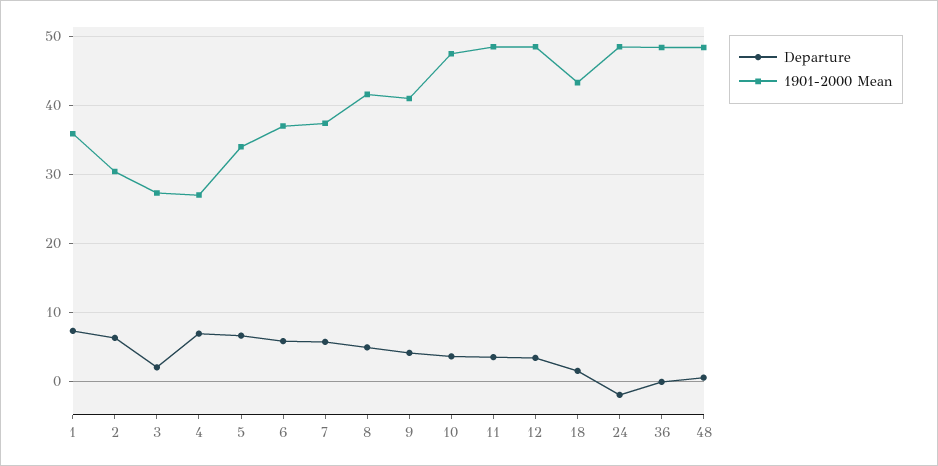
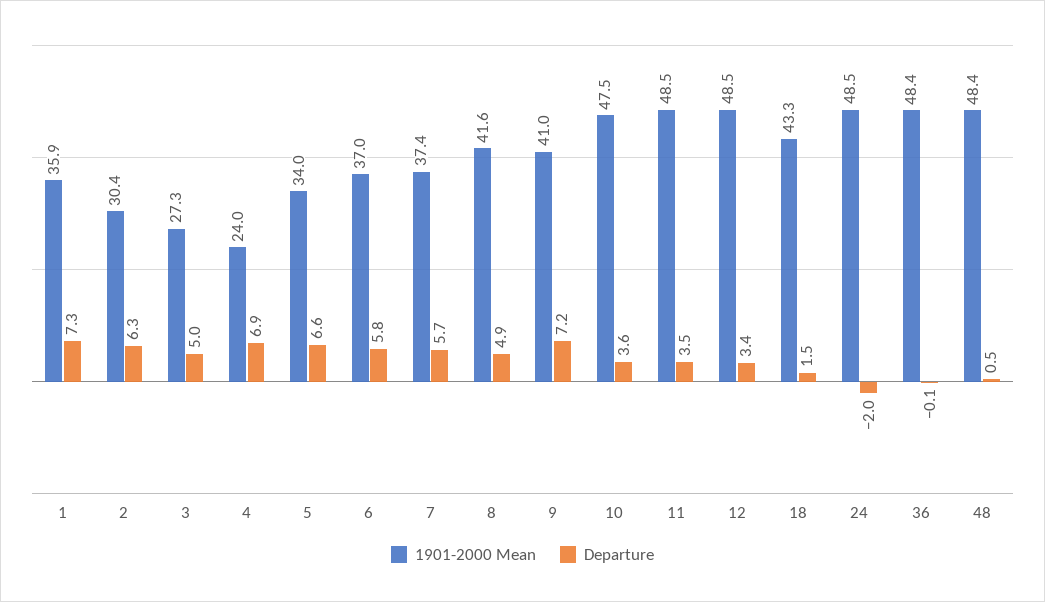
  {
    "Departure": {
      "1": 7.3,
      "2": 6.3,
-     "3": 2,
+     "3": 5,
      "4": 6.9,
      "5": 6.6,
      "6": 5.8,
      "7": 5.7,
      "8": 4.9,
-     "9": 4,
+     "9": 7.2,
      "10": 3.6,
      "11": 3.5,
      "12": 3.4,
      "18": 1.5,
      "24": -2,
      "36": -0.1,
      "48": 0.5
    },
    "1901-2000 Mean": {
      "1": 35.9,
      "2": 30.4,
      "3": 27.3,
-     "4": 27,
+     "4": 24,
      "5": 34,
      "6": 37,
      "7": 37.4,
      "8": 41.6,
      "9": 41,
      "10": 47.5,
      "11": 48.5,
      "12": 48.5,
      "18": 43.3,
      "24": 48.5,
      "36": 48.4,
      "48": 48.4
    }
  }

